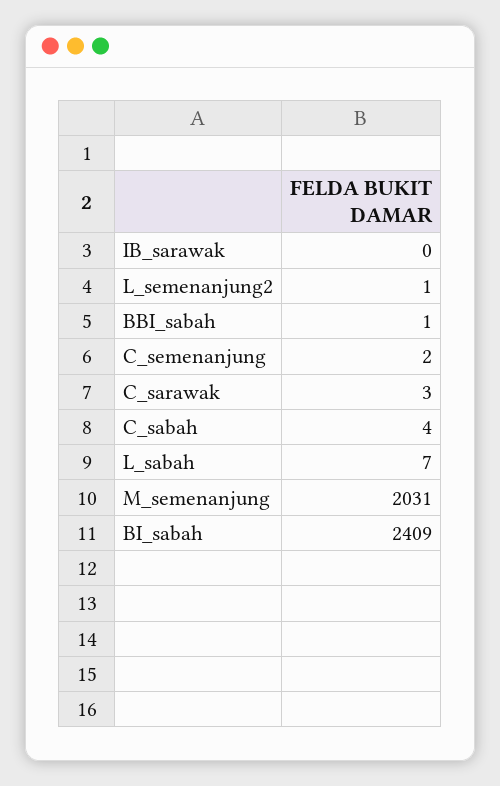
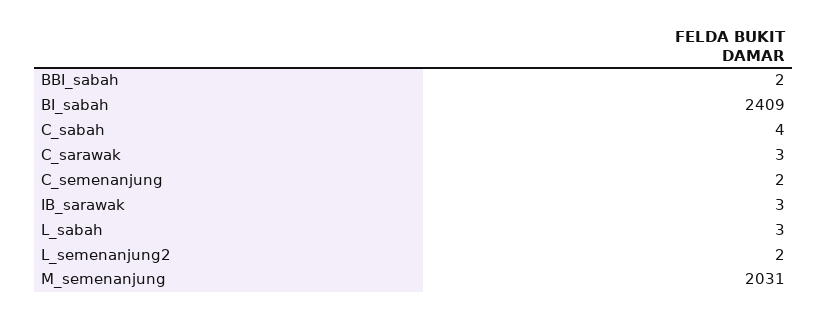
  {
-   "IB_sarawak": 0,
+   "IB_sarawak": 3,
-   "L_semenanjung2": 1,
+   "L_semenanjung2": 2,
-   "BBI_sabah": 1,
+   "BBI_sabah": 2,
    "C_semenanjung": 2,
    "C_sarawak": 3,
    "C_sabah": 4,
-   "L_sabah": 7,
+   "L_sabah": 3,
    "M_semenanjung": 2031,
    "BI_sabah": 2409
  }

